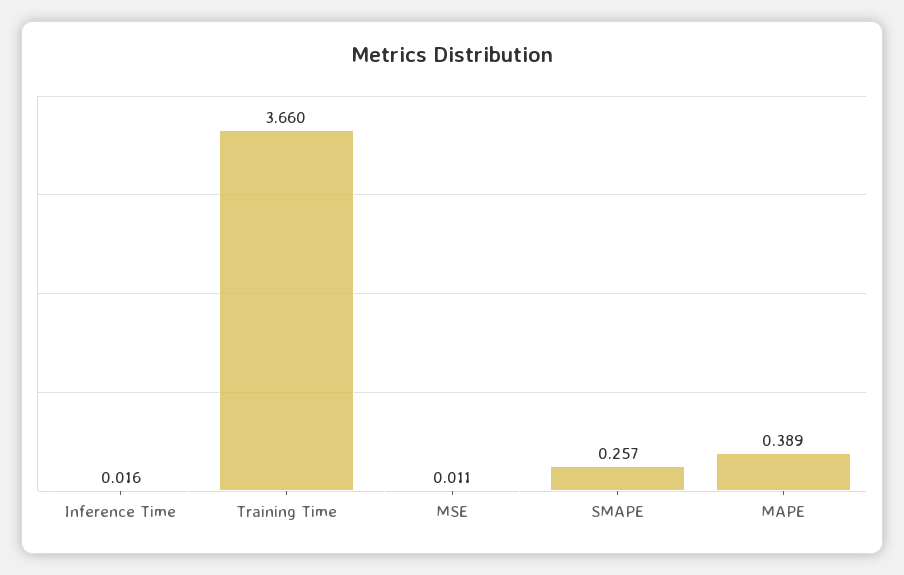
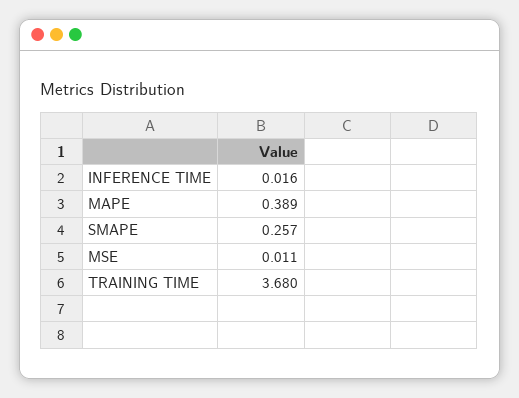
  {
    "Inference Time": 0.016,
-   "Training Time": 3.66,
+   "Training Time": 3.68,
    "MSE": 0.011,
    "SMAPE": 0.257,
    "MAPE": 0.389
  }

